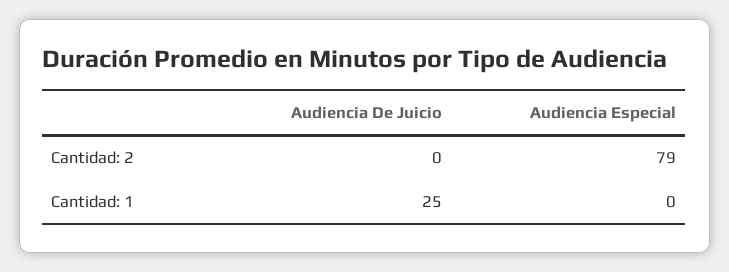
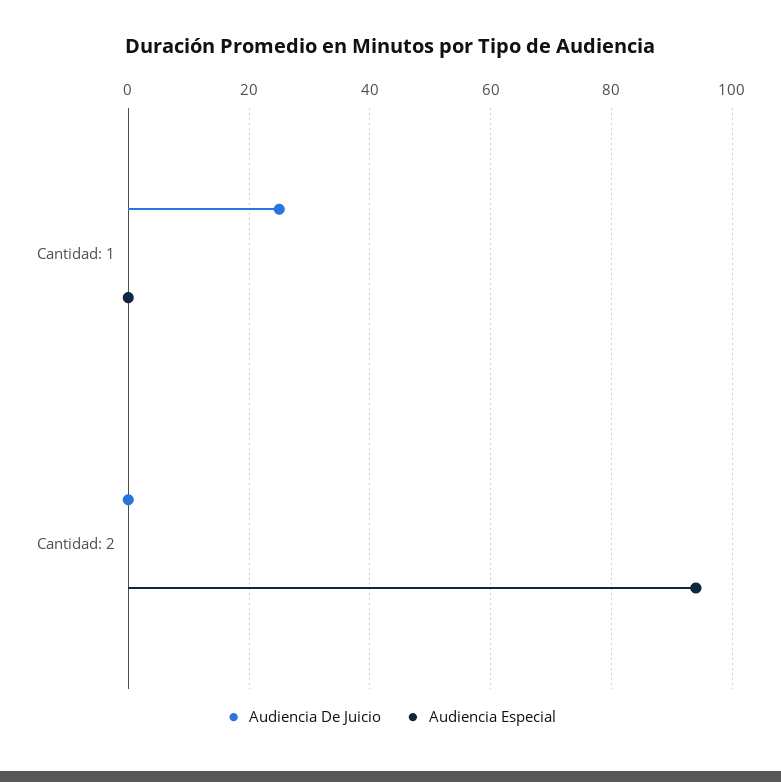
  {
    "Audiencia De Juicio": {
      "Cantidad: 2": 0,
      "Cantidad: 1": 25
    },
    "Audiencia Especial": {
-     "Cantidad: 2": 79,
+     "Cantidad: 2": 95,
      "Cantidad: 1": 0
    }
  }

